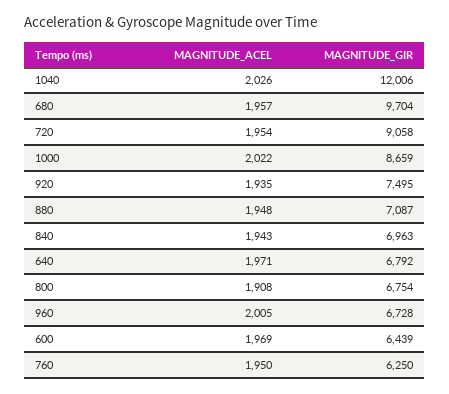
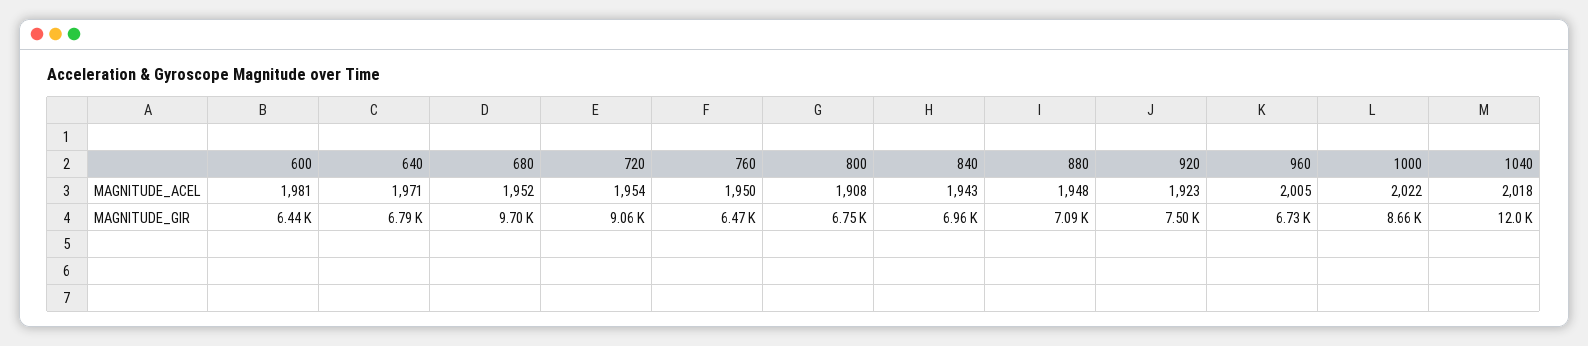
  {
    "MAGNITUDE_ACEL": {
-     "1040": 2026,
+     "1040": 2018,
-     "680": 1957,
+     "680": 1952,
      "720": 1954,
      "1000": 2022,
-     "920": 1935,
+     "920": 1923,
      "880": 1948,
      "840": 1943,
      "640": 1971,
      "800": 1908,
      "960": 2005,
-     "600": 1969,
+     "600": 1981,
      "760": 1950
    },
    "MAGNITUDE_GIR": {
      "1040": 12006,
      "680": 9704,
      "720": 9058,
      "1000": 8659,
      "920": 7495,
      "880": 7087,
      "840": 6963,
      "640": 6792,
      "800": 6754,
      "960": 6728,
      "600": 6439,
-     "760": 6250
+     "760": 6470
    }
  }

